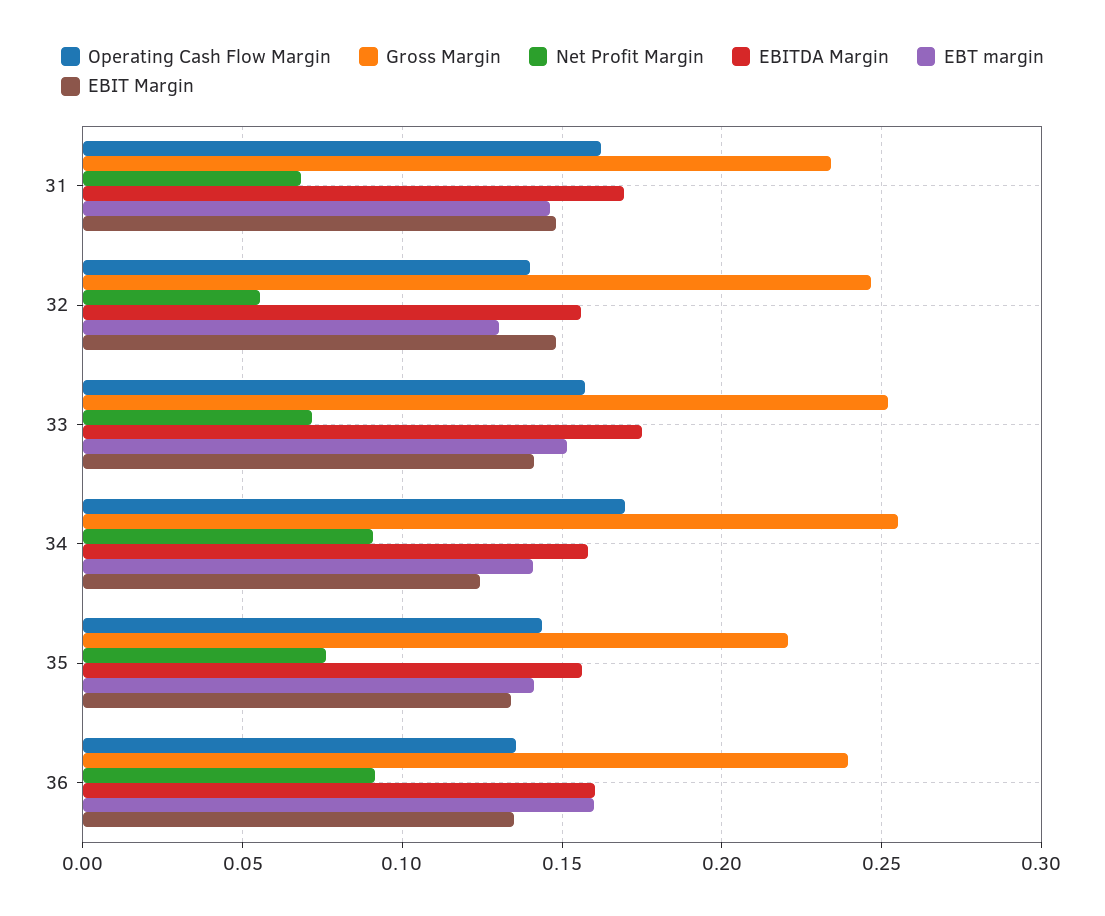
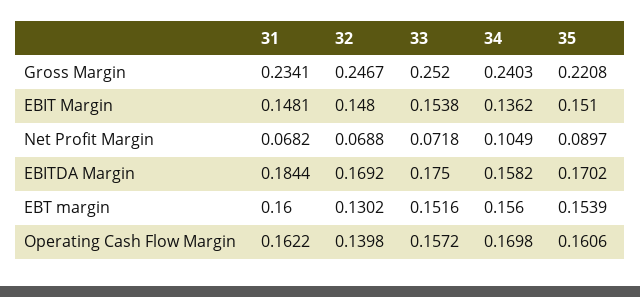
  {
    "Operating Cash Flow Margin": {
      "31": 0.1622,
      "32": 0.1398,
      "33": 0.1572,
      "34": 0.1698,
-     "35": 0.145,
+     "35": 0.1606
-     "36": 0.135
    },
    "Gross Margin": {
      "31": 0.2341,
      "32": 0.2467,
      "33": 0.252,
-     "34": 0.255,
+     "34": 0.2403,
-     "35": 0.2208,
+     "35": 0.2208
-     "36": 0.24
    },
    "Net Profit Margin": {
      "31": 0.0682,
-     "32": 0.055,
+     "32": 0.0688,
      "33": 0.0718,
-     "34": 0.09,
+     "34": 0.1049,
-     "35": 0.075,
+     "35": 0.0897
-     "36": 0.09
    },
    "EBITDA Margin": {
-     "31": 0.17,
+     "31": 0.1844,
-     "32": 0.155,
+     "32": 0.1692,
      "33": 0.175,
      "34": 0.1582,
-     "35": 0.155,
+     "35": 0.1702
-     "36": 0.16
    },
    "EBT margin": {
-     "31": 0.145,
+     "31": 0.16,
      "32": 0.1302,
      "33": 0.1516,
-     "34": 0.14,
+     "34": 0.156,
-     "35": 0.14,
+     "35": 0.1539
-     "36": 0.16
    },
    "EBIT Margin": {
      "31": 0.1481,
      "32": 0.148,
-     "33": 0.14,
+     "33": 0.1538,
-     "34": 0.125,
+     "34": 0.1362,
-     "35": 0.135,
+     "35": 0.151
-     "36": 0.135
    }
  }

